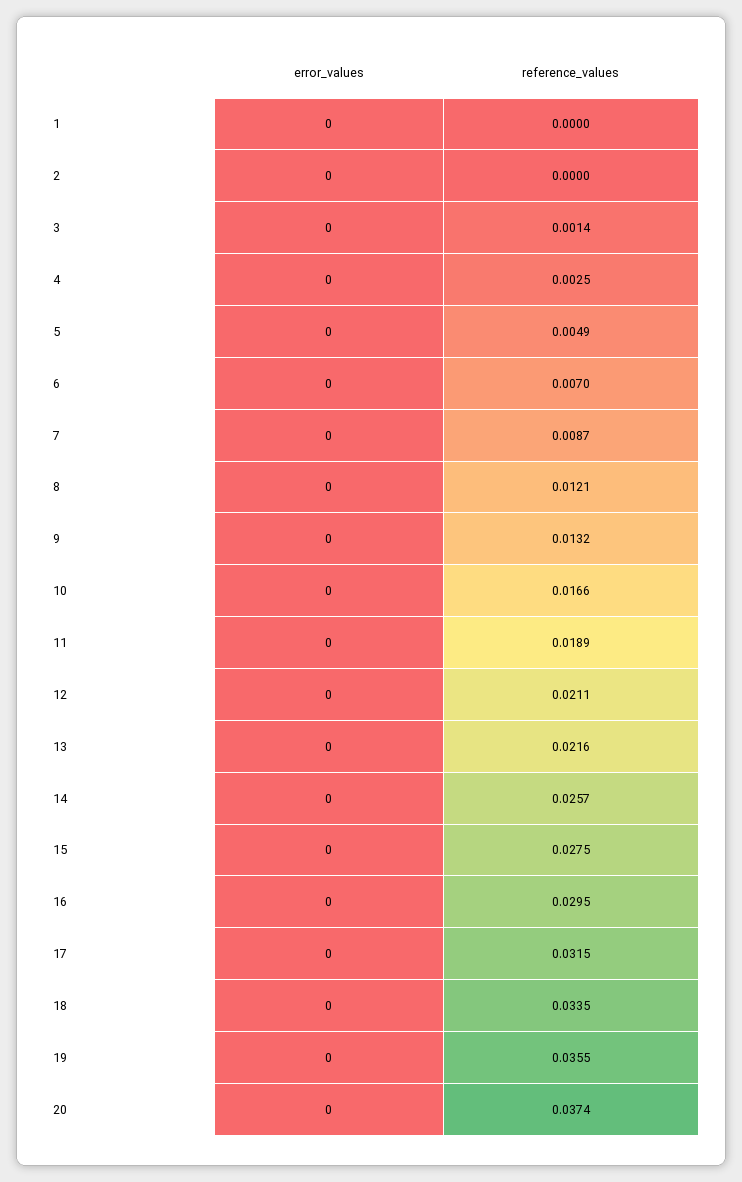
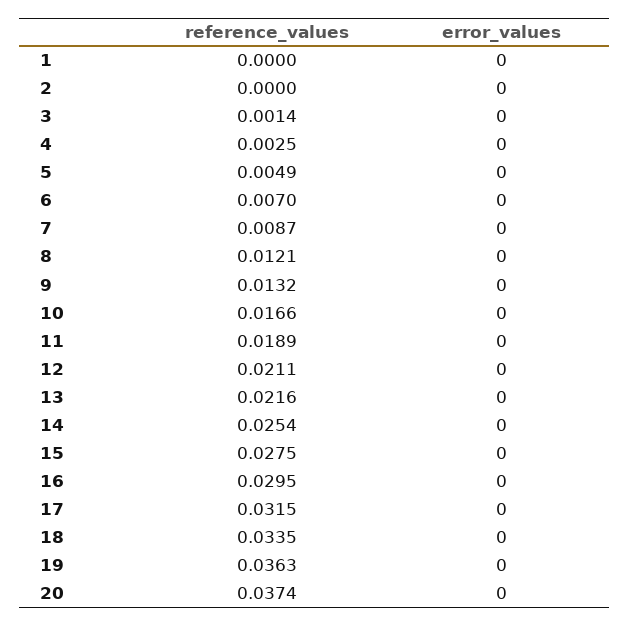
  {
    "error_values": {
      "1": 0,
      "2": 0,
      "3": 0,
      "4": 0,
      "5": 0,
      "6": 0,
      "7": 0,
      "8": 0,
      "9": 0,
      "10": 0,
      "11": 0,
      "12": 0,
      "13": 0,
      "14": 0,
      "15": 0,
      "16": 0,
      "17": 0,
      "18": 0,
      "19": 0,
      "20": 0
    },
    "reference_values": {
      "1": 0,
      "2": 0,
      "3": 0.0014,
      "4": 0.0025,
      "5": 0.0049,
      "6": 0.007,
      "7": 0.0087,
      "8": 0.0121,
      "9": 0.0132,
      "10": 0.0166,
      "11": 0.0189,
      "12": 0.0211,
      "13": 0.0216,
-     "14": 0.0257,
+     "14": 0.0254,
      "15": 0.0275,
      "16": 0.0295,
      "17": 0.0315,
      "18": 0.0335,
-     "19": 0.0355,
+     "19": 0.0363,
      "20": 0.0374
    }
  }

